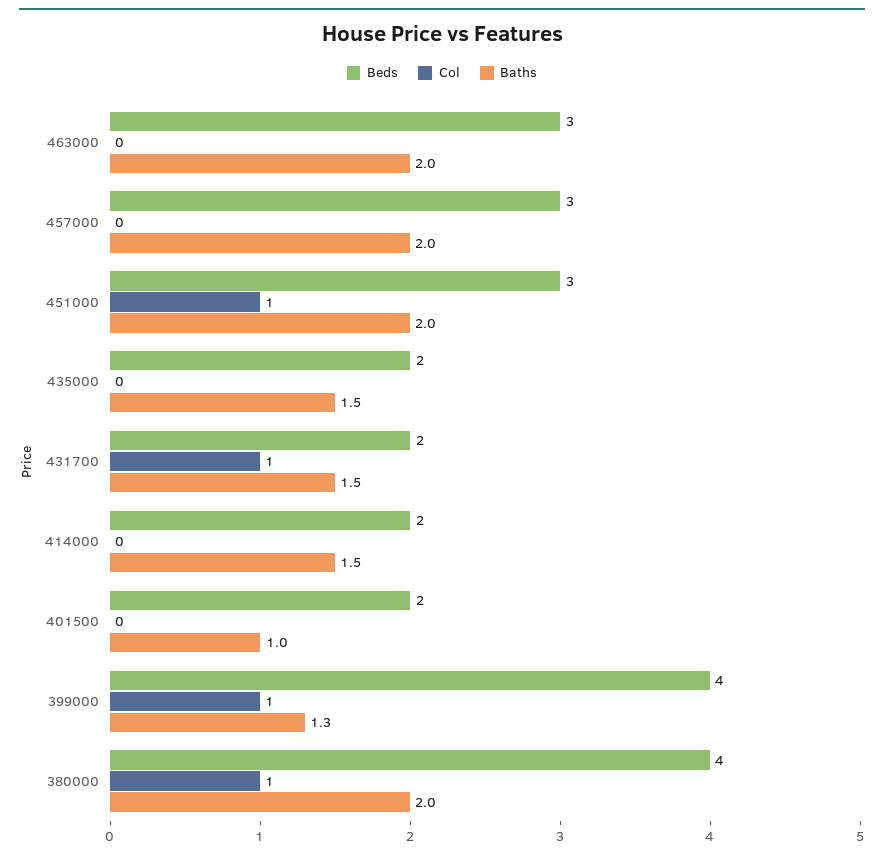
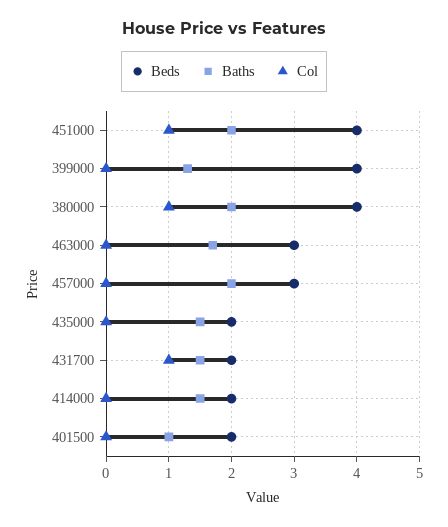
  {
    "Beds": {
      "463000": 3,
      "457000": 3,
-     "451000": 3,
+     "451000": 4,
      "435000": 2,
      "431700": 2,
      "414000": 2,
      "401500": 2,
      "399000": 4,
      "380000": 4
    },
    "Col": {
      "463000": 0,
      "457000": 0,
      "451000": 1,
      "435000": 0,
      "431700": 1,
      "414000": 0,
      "401500": 0,
-     "399000": 1,
+     "399000": 0,
      "380000": 1
    },
    "Baths": {
-     "463000": 2,
+     "463000": 1.7,
      "457000": 2,
      "451000": 2,
      "435000": 1.5,
      "431700": 1.5,
      "414000": 1.5,
      "401500": 1,
      "399000": 1.3,
      "380000": 2
    }
  }

